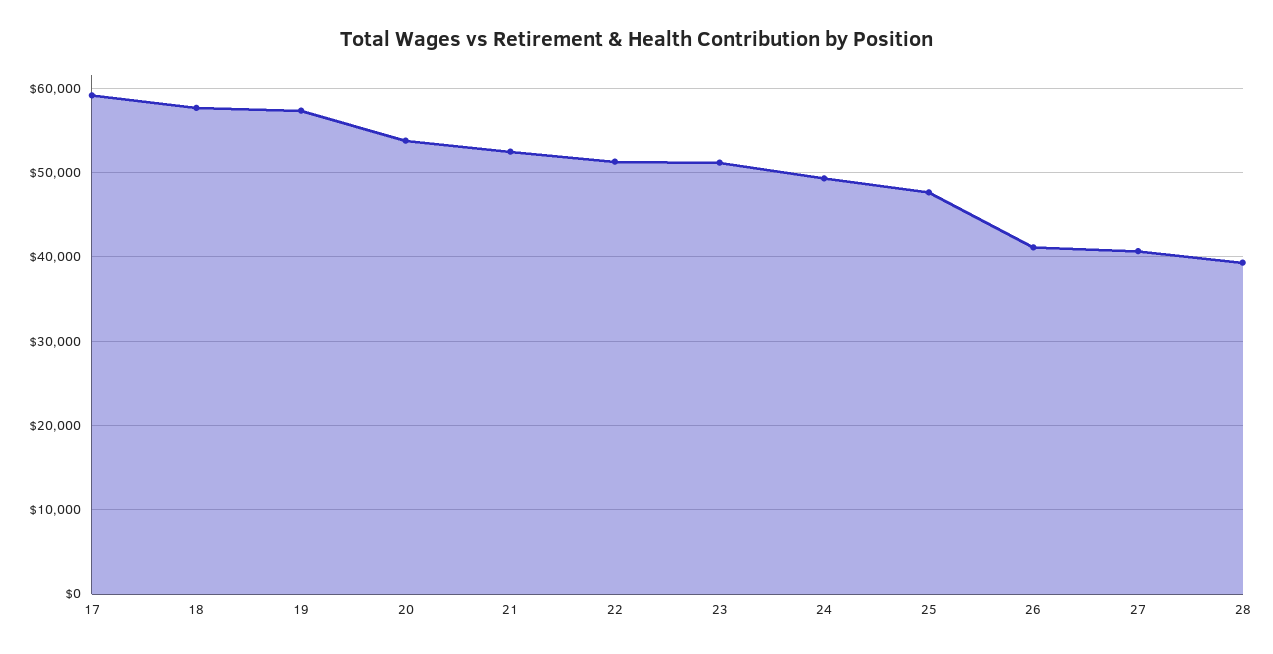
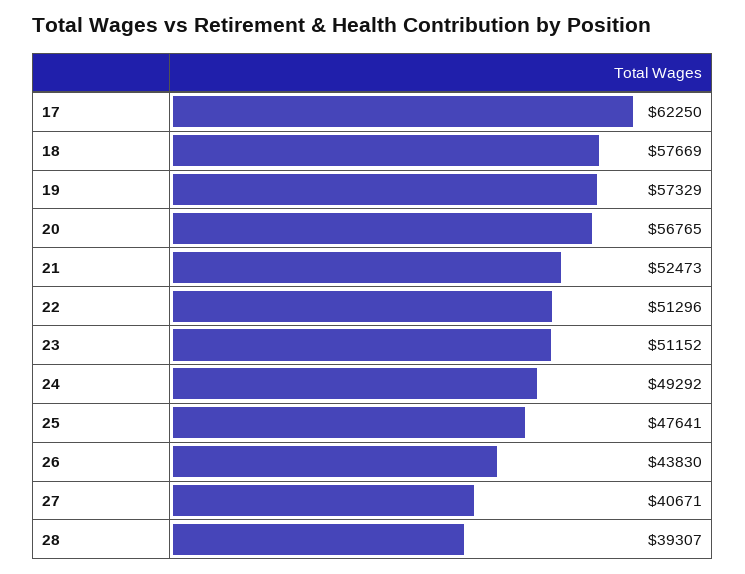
  {
-   "17": 59000,
+   "17": 62250,
    "18": 57669,
    "19": 57329,
-   "20": 54000,
+   "20": 56765,
    "21": 52473,
    "22": 51296,
    "23": 51152,
    "24": 49292,
    "25": 47641,
-   "26": 41000,
+   "26": 43830,
    "27": 40671,
    "28": 39307
  }

